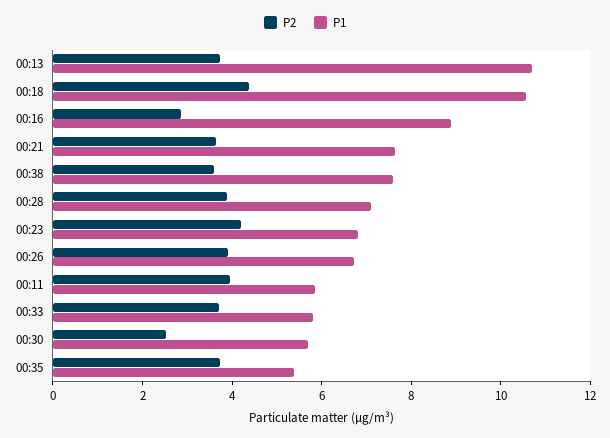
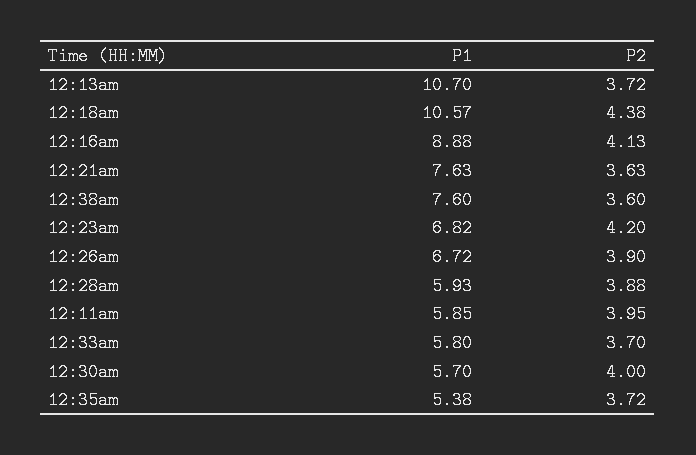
  {
    "P2": {
      "00:13": 3.72,
      "00:18": 4.38,
-     "00:16": 3,
+     "00:16": 4.13,
      "00:21": 3.63,
      "00:38": 3.6,
      "00:28": 3.88,
      "00:23": 4.2,
      "00:26": 3.9,
      "00:11": 3.95,
      "00:33": 3.7,
-     "00:30": 2.5,
+     "00:30": 4,
      "00:35": 3.72
    },
    "P1": {
      "00:13": 10.7,
      "00:18": 10.57,
      "00:16": 8.88,
      "00:21": 7.63,
      "00:38": 7.6,
-     "00:28": 7,
+     "00:28": 5.93,
      "00:23": 6.82,
      "00:26": 6.72,
      "00:11": 5.85,
      "00:33": 5.8,
      "00:30": 5.7,
      "00:35": 5.38
    }
  }

